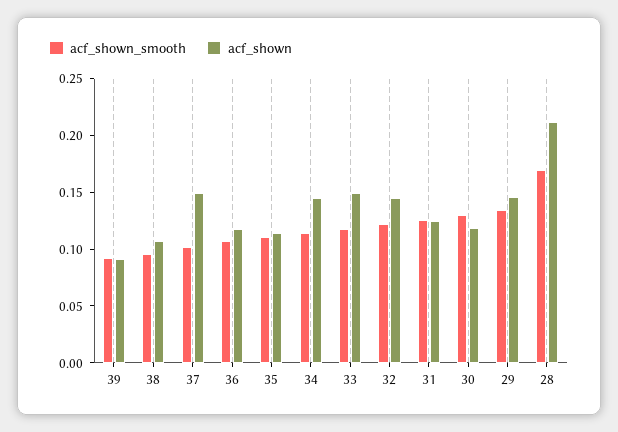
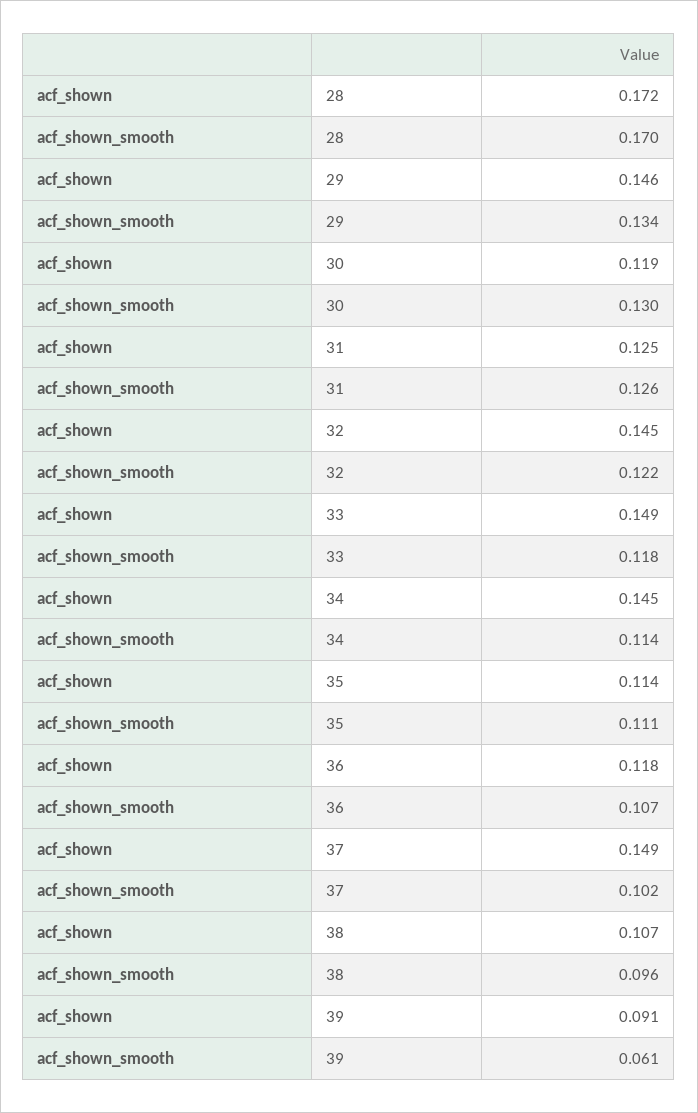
  {
    "acf_shown_smooth": {
-     "39": 0.09,
+     "39": 0.061,
      "38": 0.096,
      "37": 0.102,
      "36": 0.107,
      "35": 0.111,
      "34": 0.114,
      "33": 0.118,
      "32": 0.122,
      "31": 0.126,
      "30": 0.13,
      "29": 0.134,
      "28": 0.17
    },
    "acf_shown": {
      "39": 0.091,
      "38": 0.107,
      "37": 0.149,
      "36": 0.118,
      "35": 0.114,
      "34": 0.145,
      "33": 0.149,
      "32": 0.145,
      "31": 0.125,
      "30": 0.119,
      "29": 0.146,
-     "28": 0.21
+     "28": 0.172
    }
  }

